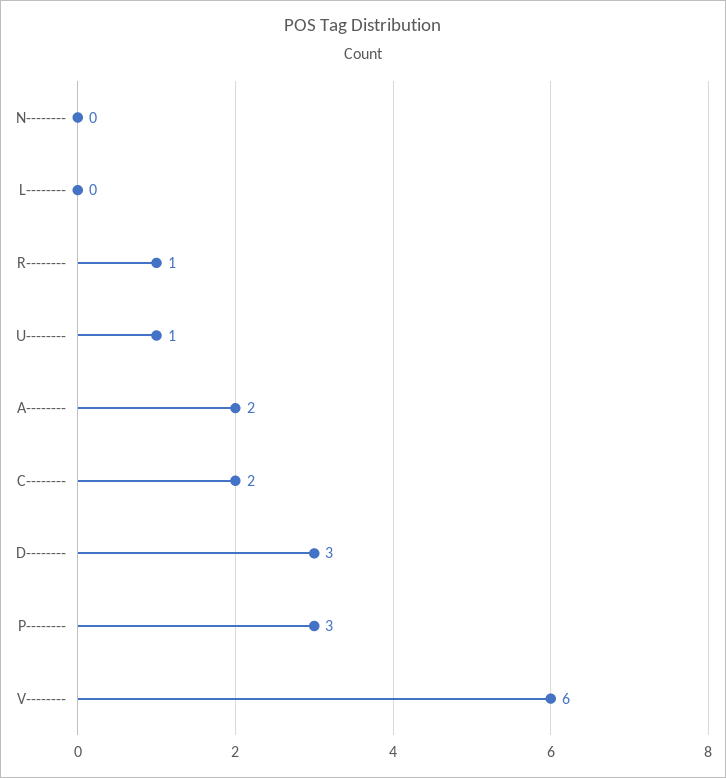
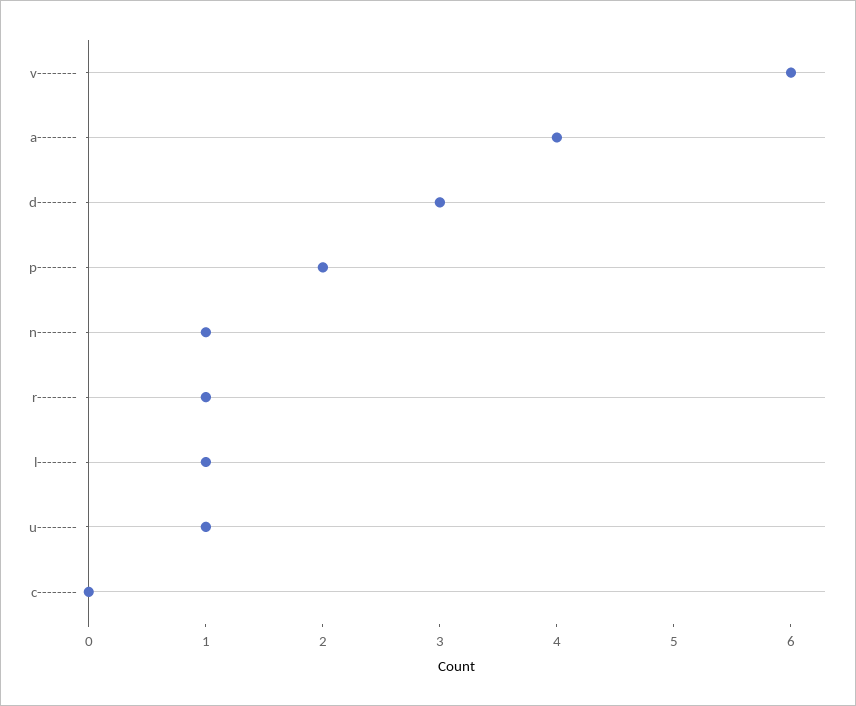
  {
-   "N--------": 0,
+   "N--------": 1,
-   "L--------": 0,
+   "L--------": 1,
    "R--------": 1,
    "U--------": 1,
-   "A--------": 2,
+   "A--------": 4,
-   "C--------": 2,
+   "C--------": 0,
    "D--------": 3,
-   "P--------": 3,
+   "P--------": 2,
    "V--------": 6
  }

